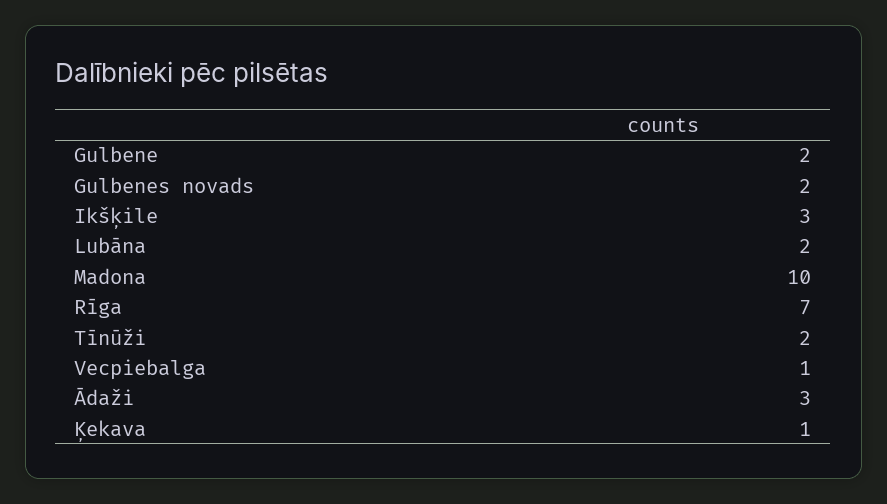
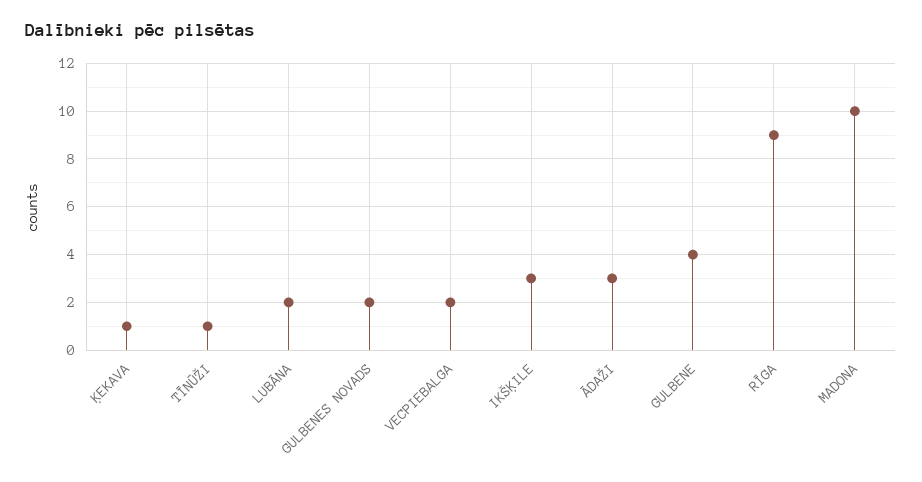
  {
-   "Gulbene": 2,
+   "Gulbene": 4,
    "Gulbenes novads": 2,
    "Ikšķile": 3,
    "Lubāna": 2,
    "Madona": 10,
-   "Rīga": 7,
+   "Rīga": 9,
-   "Tīnūži": 2,
+   "Tīnūži": 1,
-   "Vecpiebalga": 1,
+   "Vecpiebalga": 2,
    "Ādaži": 3,
    "Ķekava": 1
  }

